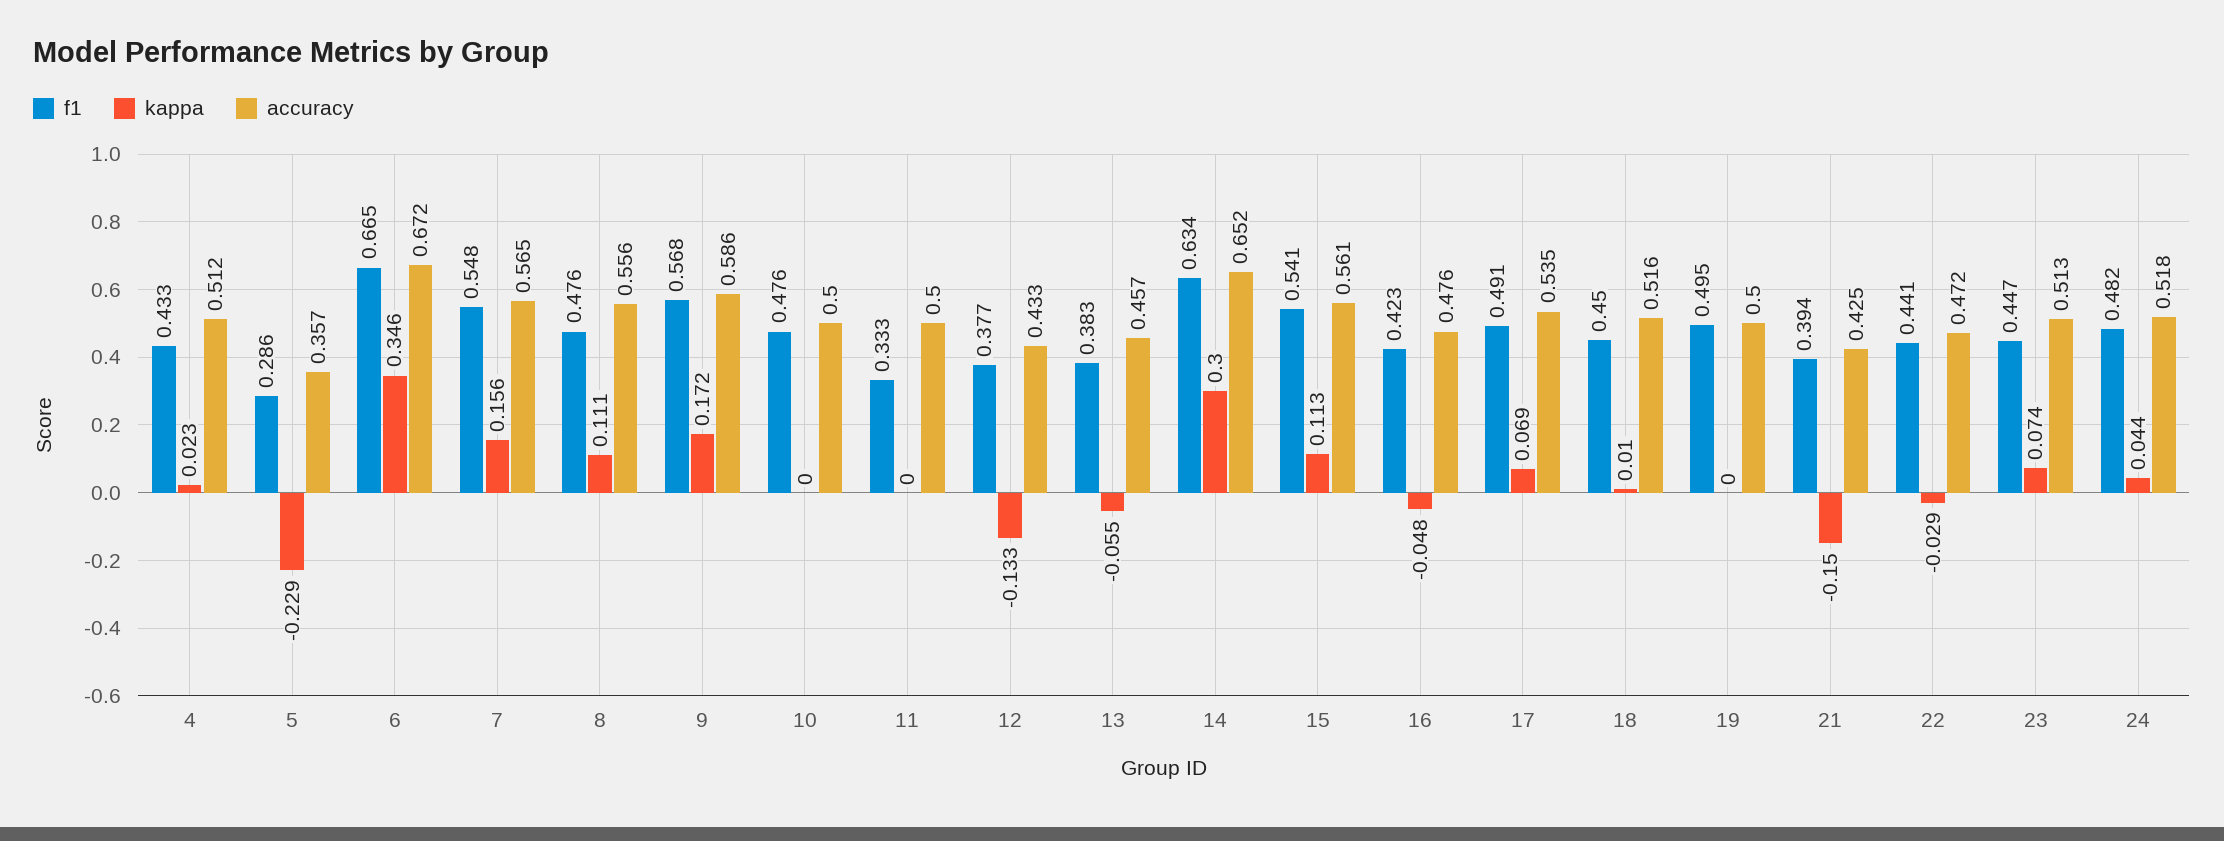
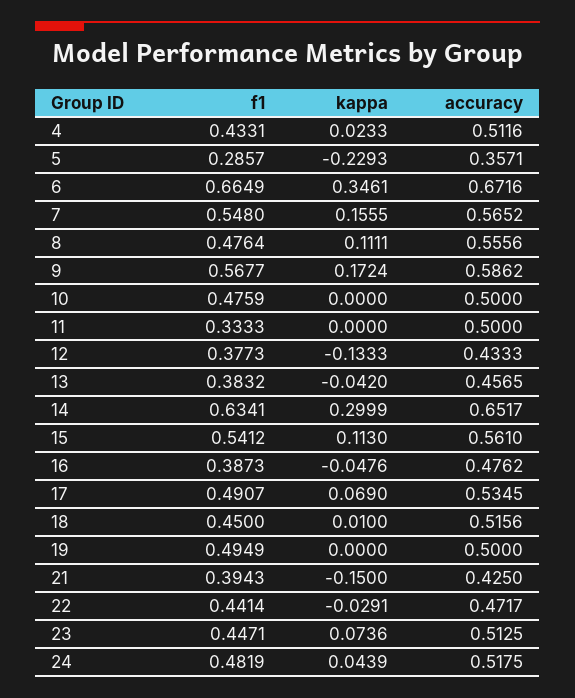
  {
    "f1": {
      "4": 0.4331,
      "5": 0.2857,
      "6": 0.6649,
      "7": 0.548,
      "8": 0.4764,
      "9": 0.5677,
      "10": 0.4759,
      "11": 0.3333,
      "12": 0.3773,
      "13": 0.3832,
      "14": 0.6341,
      "15": 0.5412,
-     "16": 0.423,
+     "16": 0.3873,
      "17": 0.4907,
      "18": 0.45,
      "19": 0.4949,
      "21": 0.3943,
      "22": 0.4414,
      "23": 0.4471,
      "24": 0.4819
    },
    "kappa": {
      "4": 0.0233,
      "5": -0.2293,
      "6": 0.3461,
      "7": 0.1555,
      "8": 0.1111,
      "9": 0.1724,
      "10": 0,
      "11": 0,
      "12": -0.1333,
-     "13": -0.055,
+     "13": -0.042,
      "14": 0.2999,
      "15": 0.113,
      "16": -0.0476,
      "17": 0.069,
      "18": 0.01,
      "19": 0,
      "21": -0.15,
      "22": -0.0291,
      "23": 0.0736,
      "24": 0.0439
    },
    "accuracy": {
      "4": 0.5116,
      "5": 0.3571,
      "6": 0.6716,
      "7": 0.5652,
      "8": 0.5556,
      "9": 0.5862,
      "10": 0.5,
      "11": 0.5,
      "12": 0.4333,
      "13": 0.4565,
      "14": 0.6517,
      "15": 0.561,
      "16": 0.4762,
      "17": 0.5345,
      "18": 0.5156,
      "19": 0.5,
      "21": 0.425,
      "22": 0.4717,
      "23": 0.5125,
      "24": 0.5175
    }
  }

